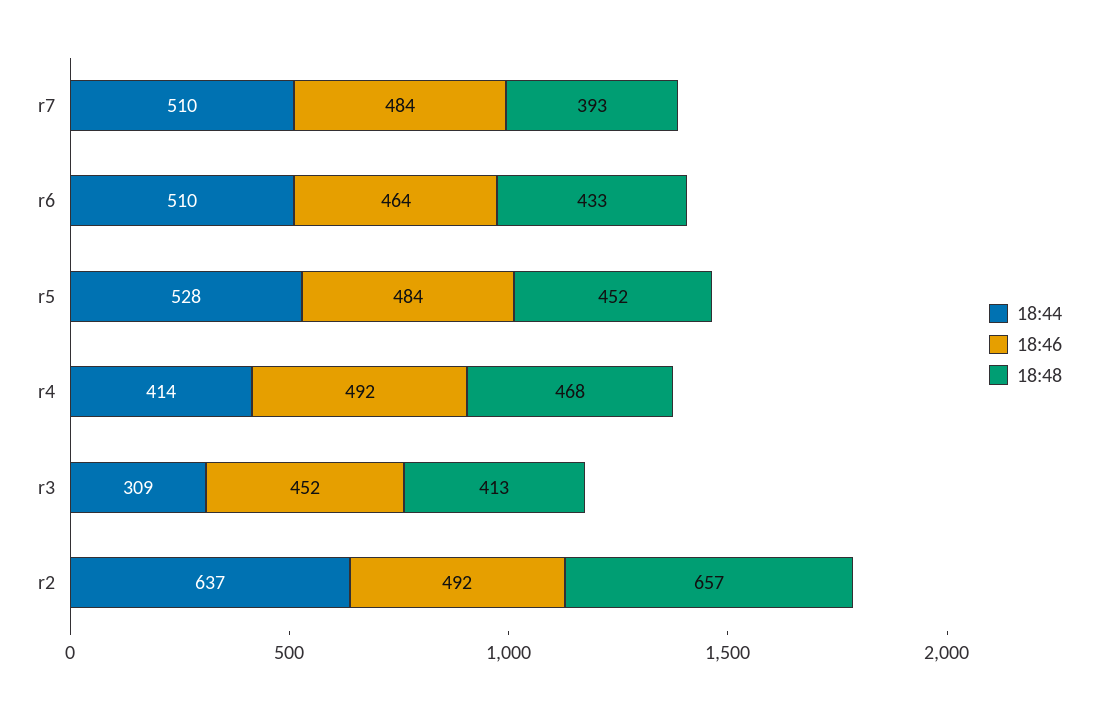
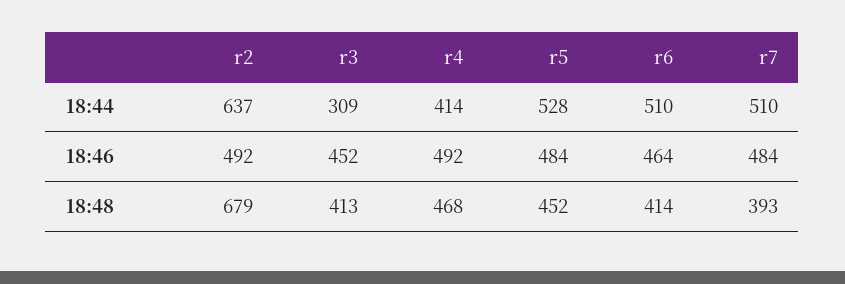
  {
    "18:44": {
      "r7": 510,
      "r6": 510,
      "r5": 528,
      "r4": 414,
      "r3": 309,
      "r2": 637
    },
    "18:46": {
      "r7": 484,
      "r6": 464,
      "r5": 484,
      "r4": 492,
      "r3": 452,
      "r2": 492
    },
    "18:48": {
      "r7": 393,
-     "r6": 433,
+     "r6": 414,
      "r5": 452,
      "r4": 468,
      "r3": 413,
-     "r2": 657
+     "r2": 679
    }
  }

